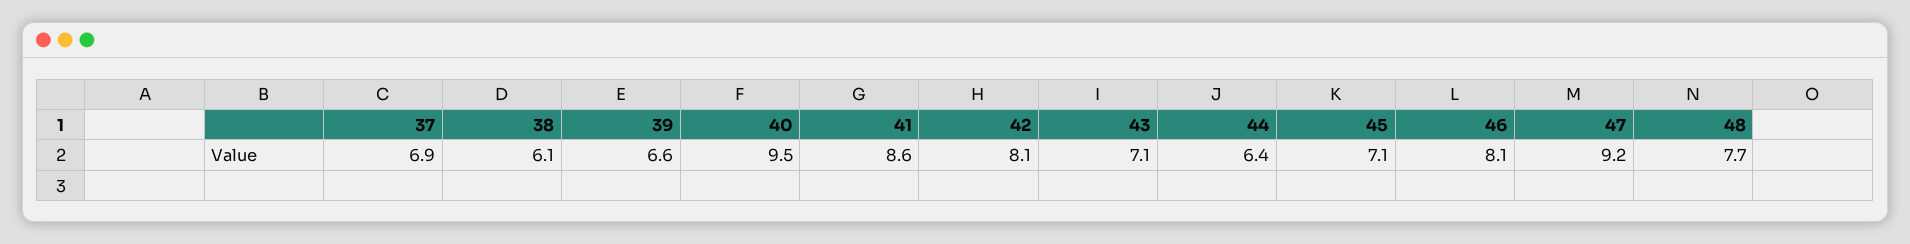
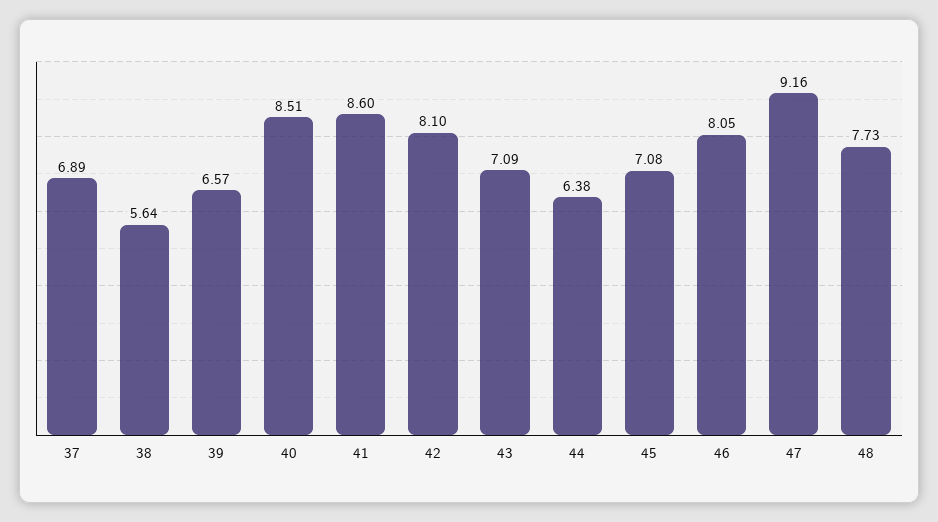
  {
    "37": 6.89,
-   "38": 6.1,
+   "38": 5.64,
    "39": 6.57,
-   "40": 9.5,
+   "40": 8.51,
    "41": 8.6,
    "42": 8.1,
    "43": 7.09,
    "44": 6.38,
    "45": 7.08,
    "46": 8.05,
    "47": 9.16,
    "48": 7.73
  }

